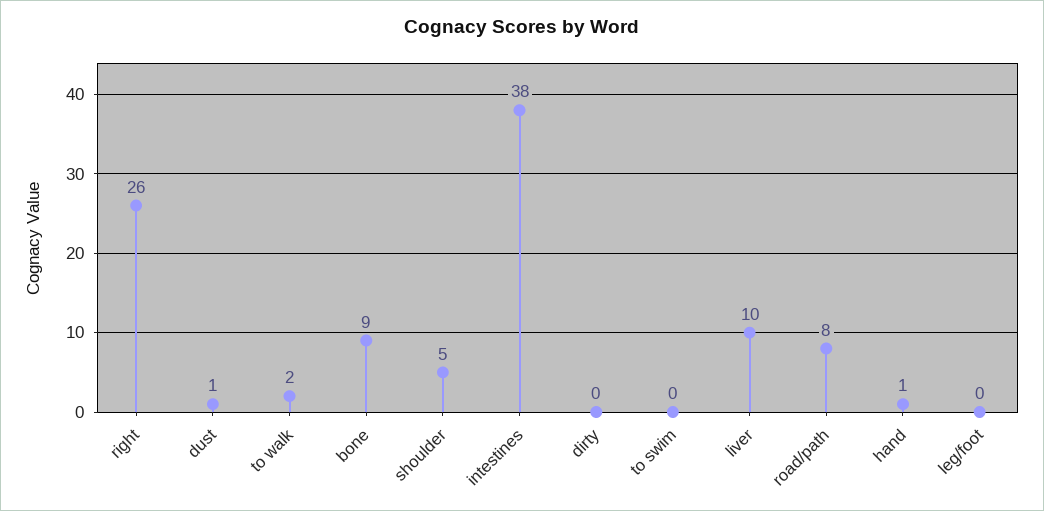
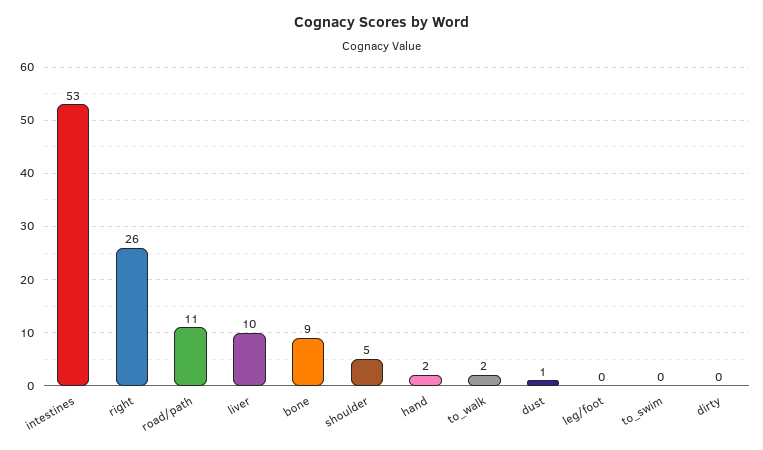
  {
    "right": 26,
    "dust": 1,
    "to walk": 2,
    "bone": 9,
    "shoulder": 5,
-   "intestines": 38,
+   "intestines": 53,
    "dirty": 0,
    "to swim": 0,
    "liver": 10,
-   "road/path": 8,
+   "road/path": 11,
-   "hand": 1,
+   "hand": 2,
    "leg/foot": 0
  }

